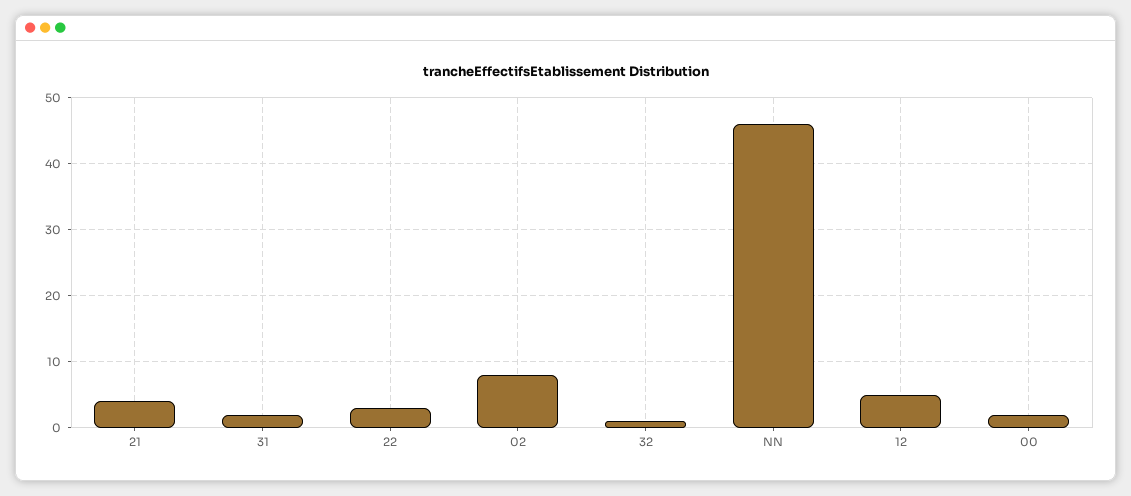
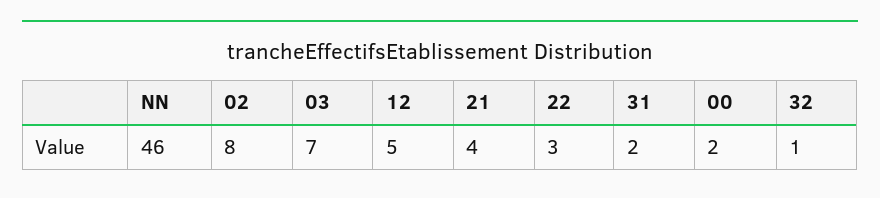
  {
    "21": 4,
    "31": 2,
    "22": 3,
    "02": 8,
    "32": 1,
    "NN": 46,
    "12": 5,
-   "00": 2
+   "00": 2,
+   "03": 7
  }

